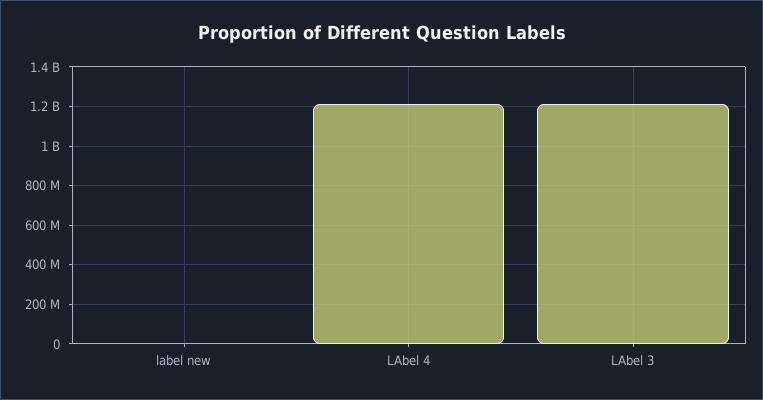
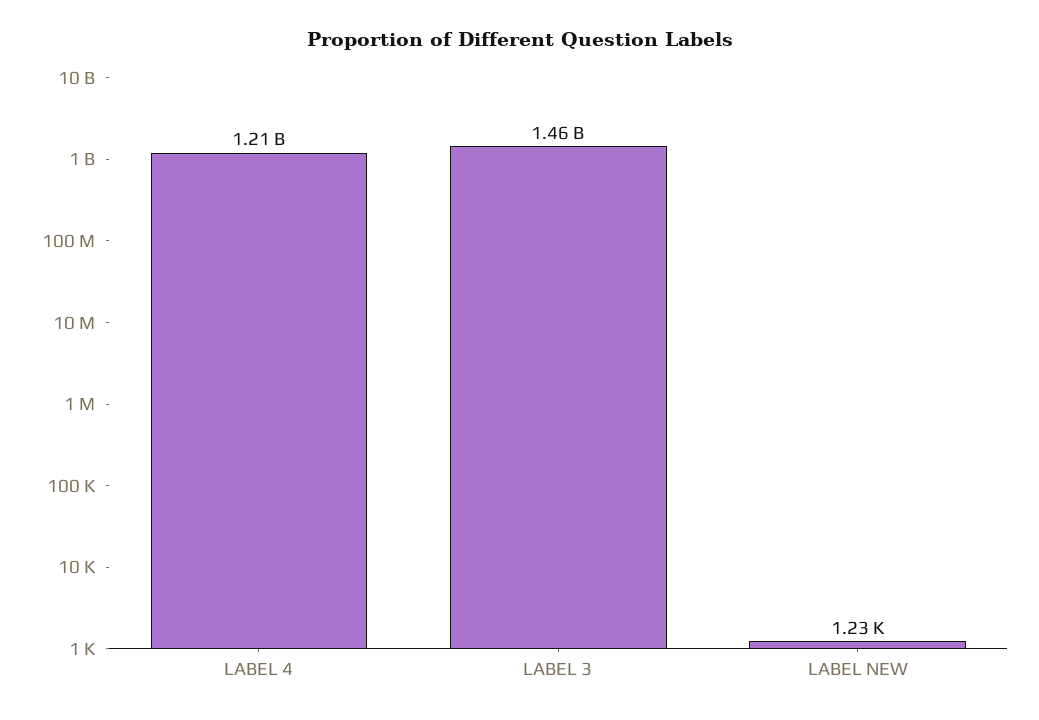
  {
    "label new": 1230,
    "LAbel 4": 1210000000,
-   "LAbel 3": 1200000000
+   "LAbel 3": 1460000000
  }

